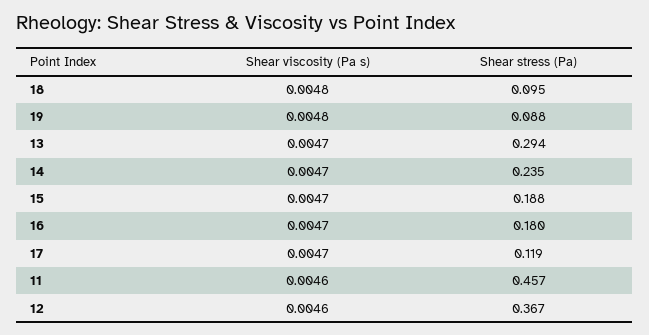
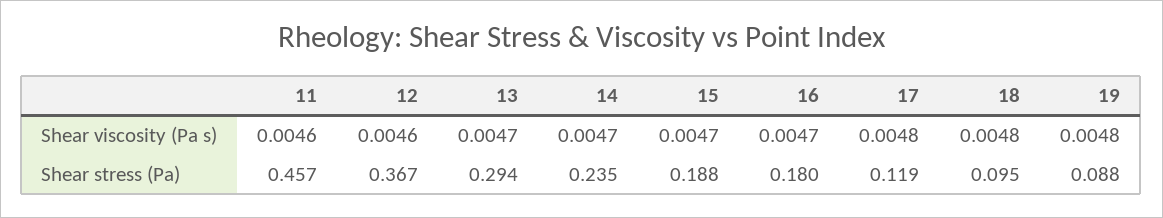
  {
    "Shear viscosity (Pa s)": {
      "18": 0.0048,
      "19": 0.0048,
      "13": 0.0047,
      "14": 0.0047,
      "15": 0.0047,
      "16": 0.0047,
-     "17": 0.0047,
+     "17": 0.0048,
      "11": 0.0046,
      "12": 0.0046
    },
    "Shear stress (Pa)": {
      "18": 0.095,
      "19": 0.088,
      "13": 0.294,
      "14": 0.235,
      "15": 0.188,
      "16": 0.18,
      "17": 0.119,
      "11": 0.457,
      "12": 0.367
    }
  }

